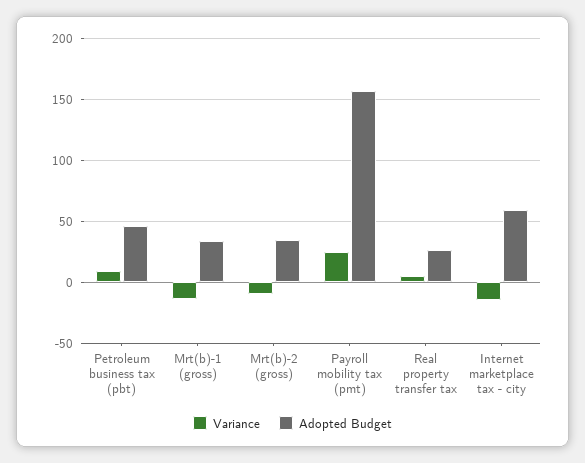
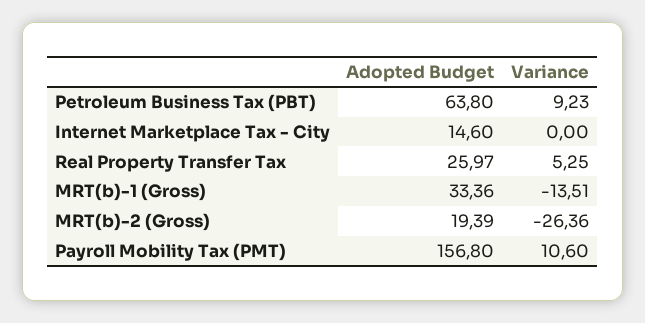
  {
    "Variance": {
      "Petroleum business tax (pbt)": 9.23,
      "Mrt(b)-1 (gross)": -13.51,
-     "Mrt(b)-2 (gross)": -10,
+     "Mrt(b)-2 (gross)": -26.36,
-     "Payroll mobility tax (pmt)": 25,
+     "Payroll mobility tax (pmt)": 10.6,
      "Real property transfer tax": 5.25,
-     "Internet marketplace tax - city": -15
+     "Internet marketplace tax - city": 0
    },
    "Adopted Budget": {
-     "Petroleum business tax (pbt)": 45,
+     "Petroleum business tax (pbt)": 63.8,
      "Mrt(b)-1 (gross)": 33.36,
-     "Mrt(b)-2 (gross)": 35,
+     "Mrt(b)-2 (gross)": 19.39,
      "Payroll mobility tax (pmt)": 156.8,
      "Real property transfer tax": 25.97,
-     "Internet marketplace tax - city": 60
+     "Internet marketplace tax - city": 14.6
    }
  }

